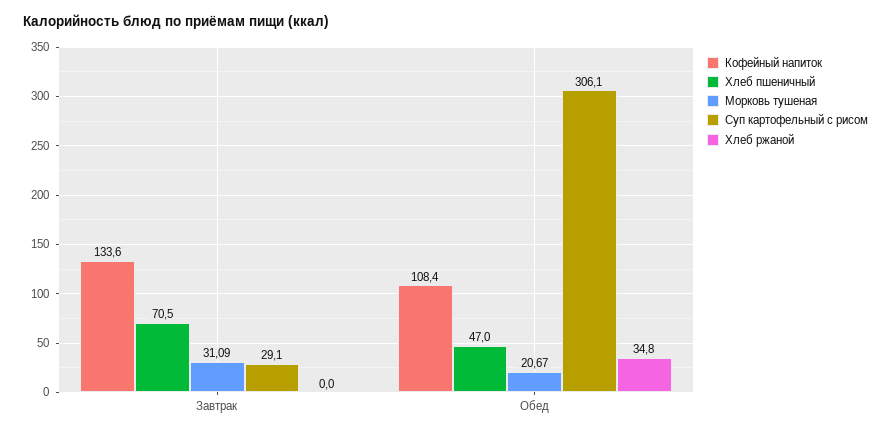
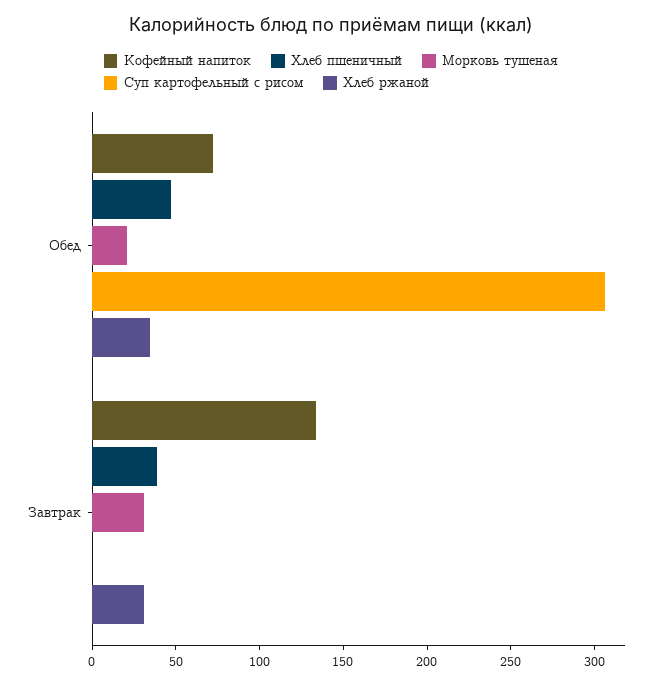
  {
    "Кофейный напиток": {
      "Завтрак": 133.6,
-     "Обед": 108.4
+     "Обед": 70
    },
    "Хлеб пшеничный": {
-     "Завтрак": 70.5,
+     "Завтрак": 40,
      "Обед": 47
    },
    "Морковь тушеная": {
      "Завтрак": 31.09,
      "Обед": 20.67
    },
    "Суп картофельный с рисом": {
-     "Завтрак": 29.1,
+     "Завтрак": 0,
      "Обед": 306.1
    },
    "Хлеб ржаной": {
-     "Завтрак": 0,
+     "Завтрак": 30,
      "Обед": 34.8
    }
  }

